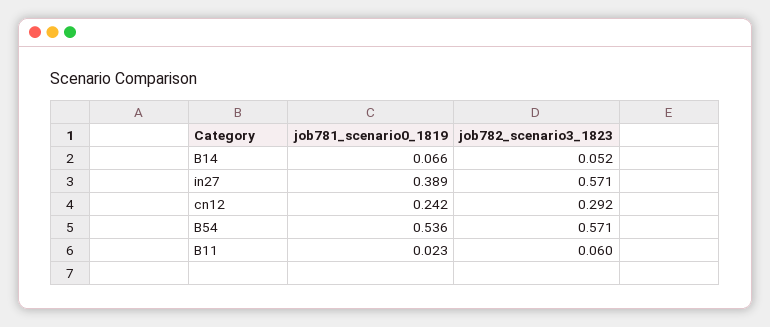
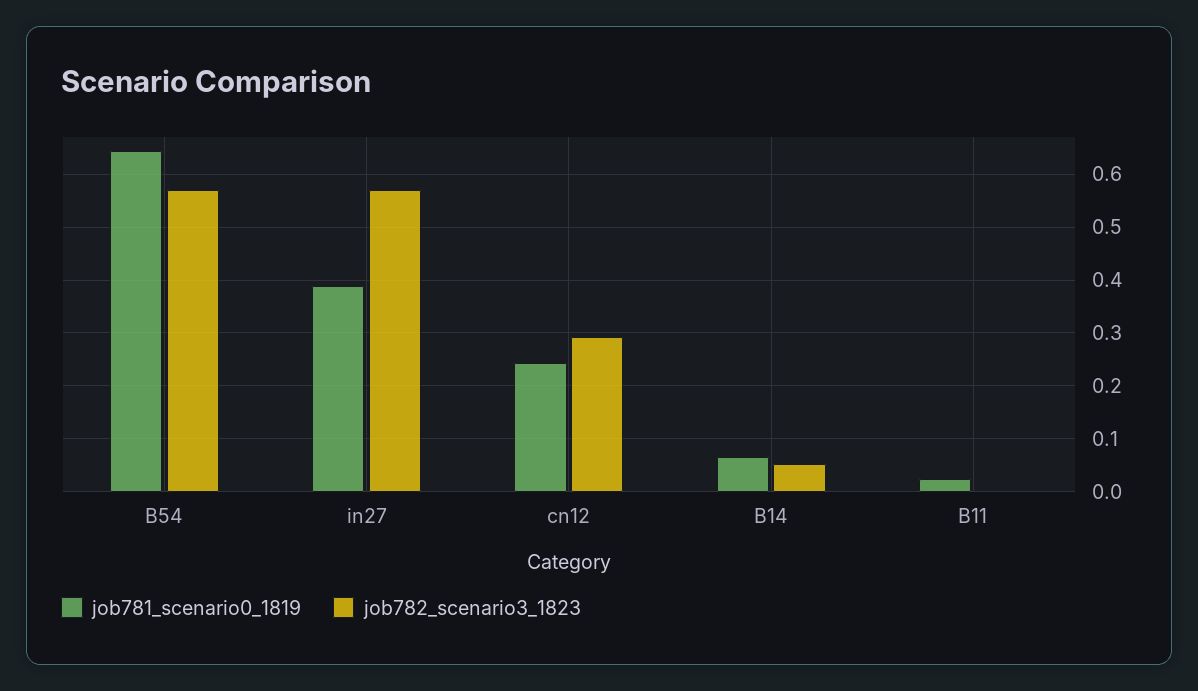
  {
    "job781_scenario0_1819": {
      "B14": 0.066,
      "in27": 0.389,
      "cn12": 0.242,
-     "B54": 0.536,
+     "B54": 0.64,
      "B11": 0.023
    },
    "job782_scenario3_1823": {
      "B14": 0.052,
      "in27": 0.571,
      "cn12": 0.292,
      "B54": 0.571,
-     "B11": 0.06
+     "B11": 0
    }
  }

